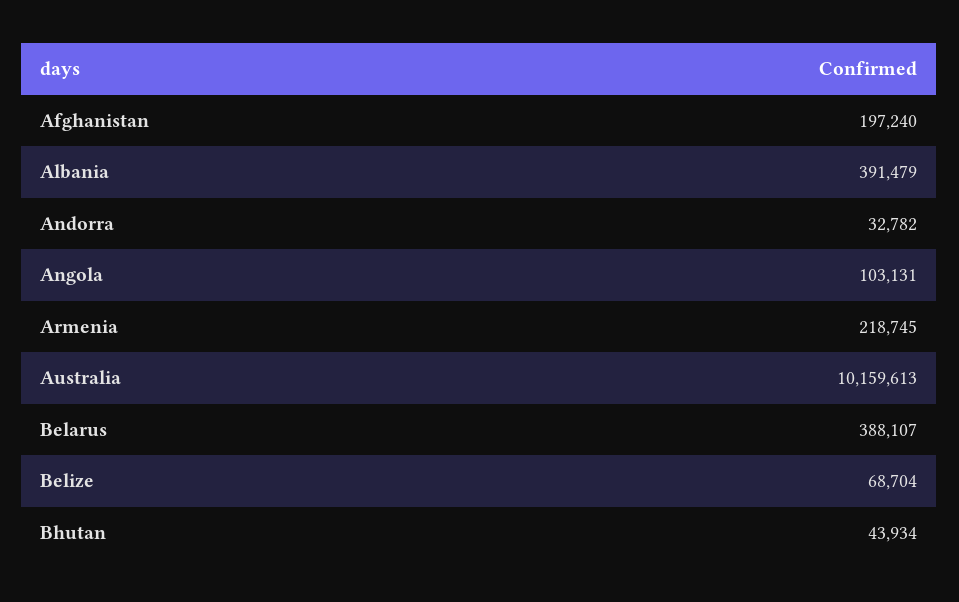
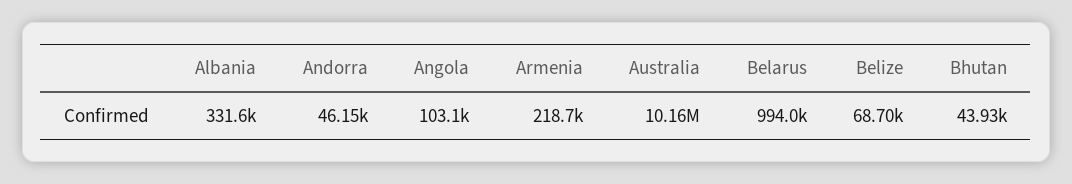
  {
-   "Afghanistan": 197240,
-   "Albania": 391479,
+   "Albania": 331600,
-   "Andorra": 32782,
+   "Andorra": 46150,
    "Angola": 103131,
    "Armenia": 218745,
    "Australia": 10159613,
-   "Belarus": 388107,
+   "Belarus": 994000,
    "Belize": 68704,
    "Bhutan": 43934
  }

